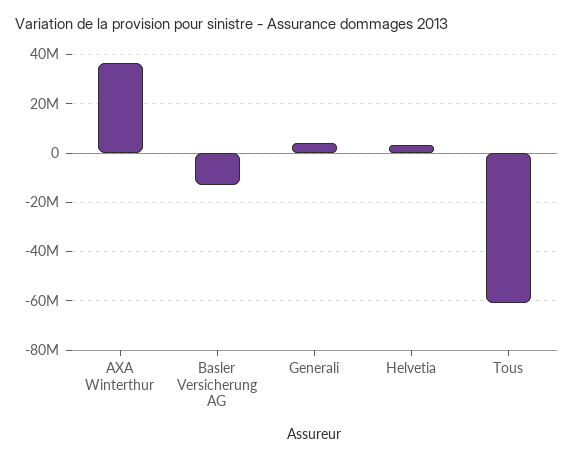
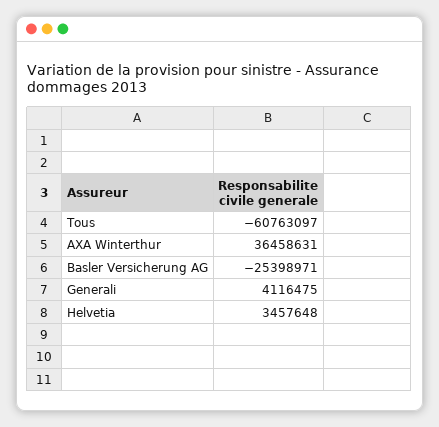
  {
    "AXA Winterthur": 36458631,
-   "Basler Versicherung AG": -12500000,
+   "Basler Versicherung AG": -25398971,
    "Generali": 4116475,
    "Helvetia": 3457648,
    "Tous": -60763097
  }

